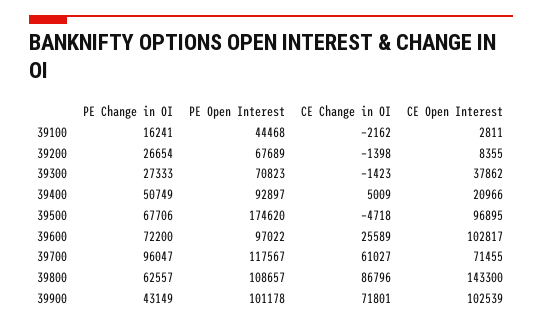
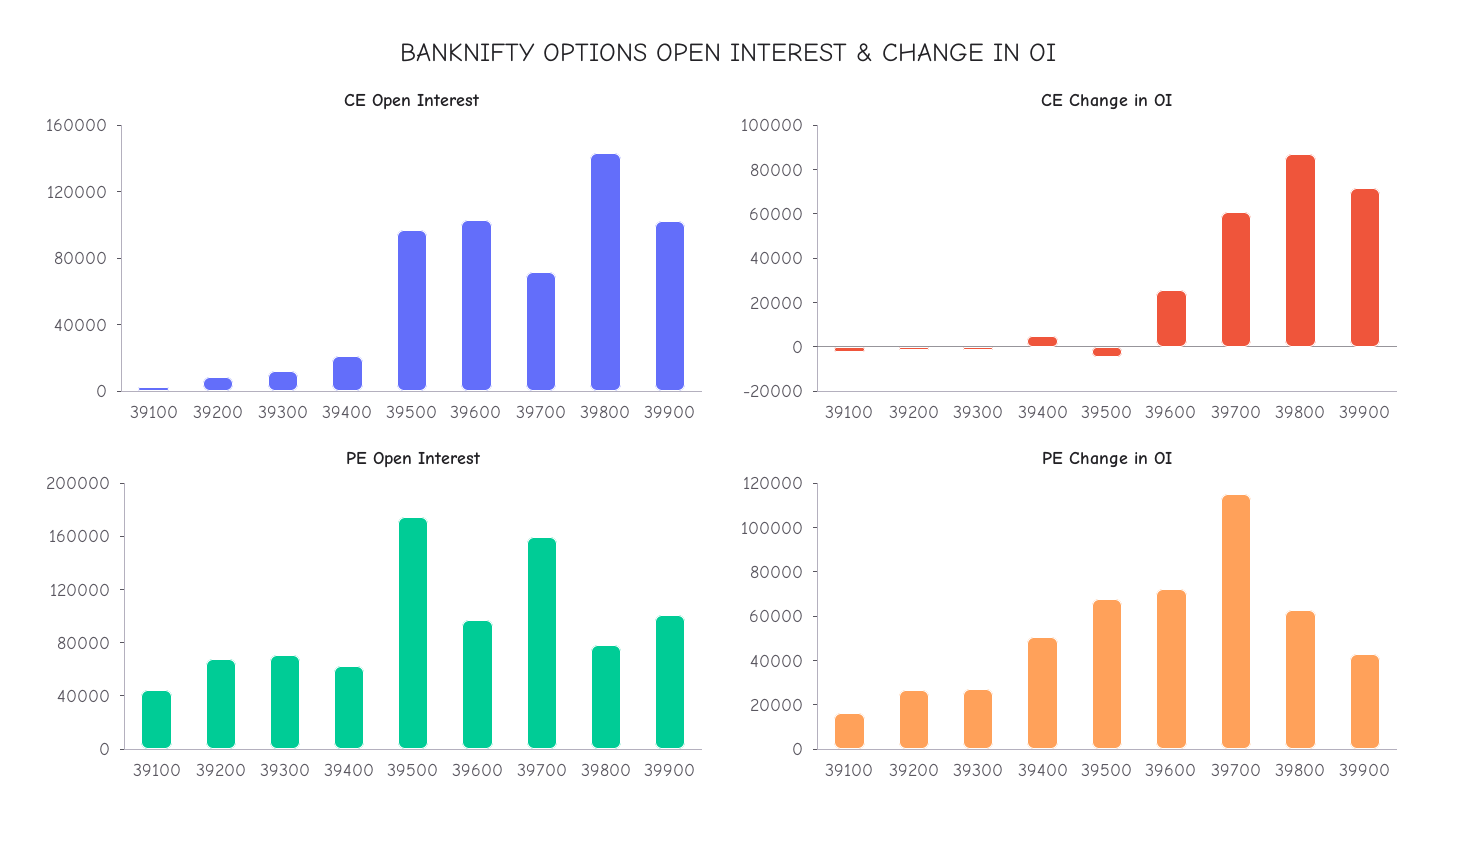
  {
    "PE Change in OI": {
      "39100": 16241,
      "39200": 26654,
      "39300": 27333,
      "39400": 50749,
      "39500": 67706,
      "39600": 72200,
-     "39700": 96047,
+     "39700": 115000,
      "39800": 62557,
      "39900": 43149
    },
    "PE Open Interest": {
      "39100": 44468,
      "39200": 67689,
      "39300": 70823,
-     "39400": 92897,
+     "39400": 60000,
      "39500": 174620,
      "39600": 97022,
-     "39700": 117567,
+     "39700": 160000,
-     "39800": 108657,
+     "39800": 80000,
      "39900": 101178
    },
    "CE Change in OI": {
      "39100": -2162,
      "39200": -1398,
      "39300": -1423,
      "39400": 5009,
      "39500": -4718,
      "39600": 25589,
      "39700": 61027,
      "39800": 86796,
      "39900": 71801
    },
    "CE Open Interest": {
      "39100": 2811,
      "39200": 8355,
-     "39300": 37862,
+     "39300": 10000,
      "39400": 20966,
      "39500": 96895,
      "39600": 102817,
      "39700": 71455,
      "39800": 143300,
      "39900": 102539
    }
  }

